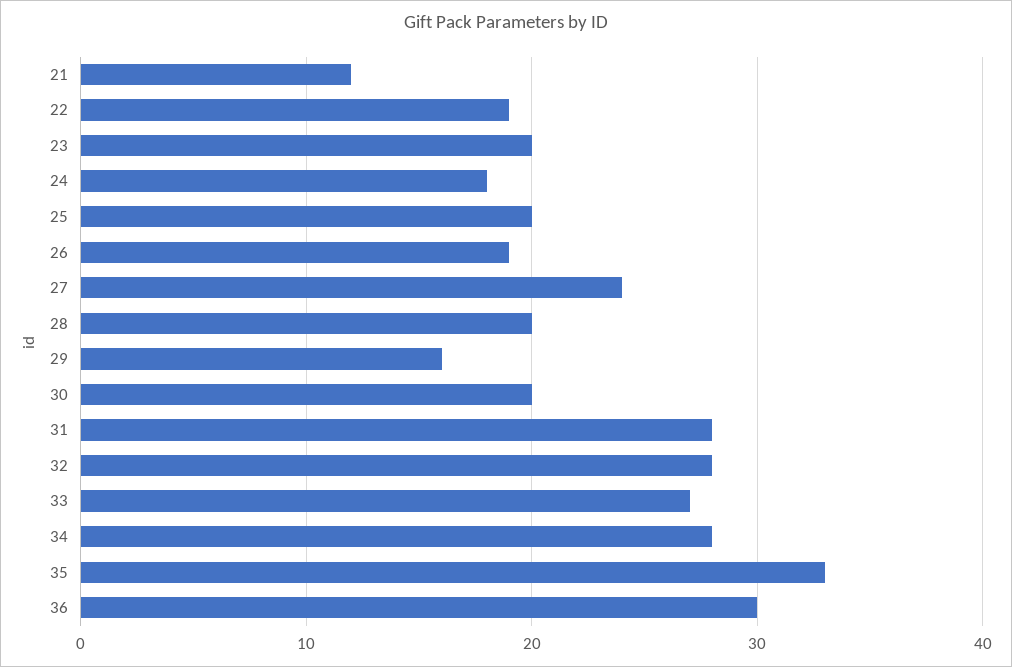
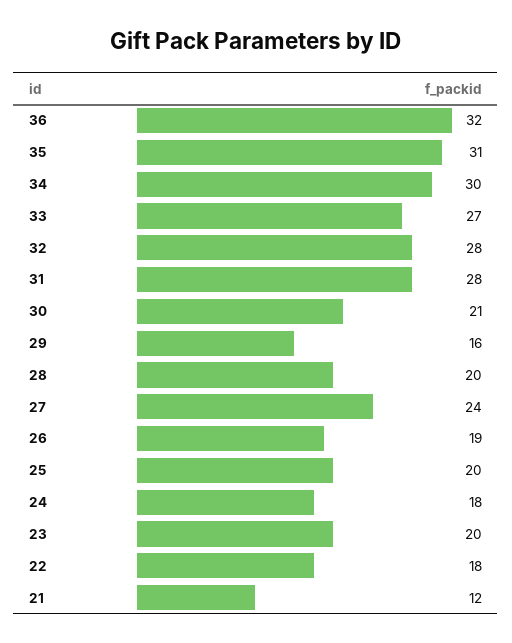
  {
    "21": 12,
-   "22": 19,
+   "22": 18,
    "23": 20,
    "24": 18,
    "25": 20,
    "26": 19,
    "27": 24,
    "28": 20,
    "29": 16,
-   "30": 20,
+   "30": 21,
    "31": 28,
    "32": 28,
    "33": 27,
-   "34": 28,
+   "34": 30,
-   "35": 33,
+   "35": 31,
-   "36": 30
+   "36": 32
  }

